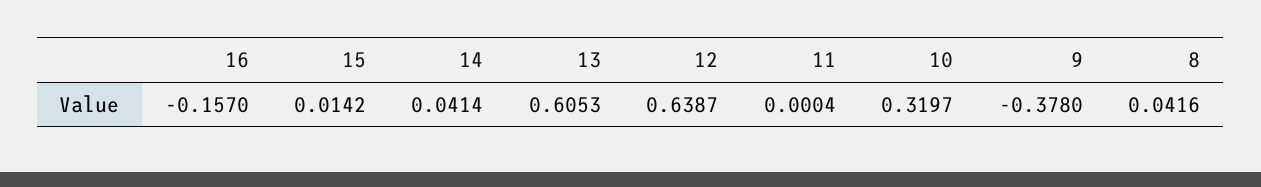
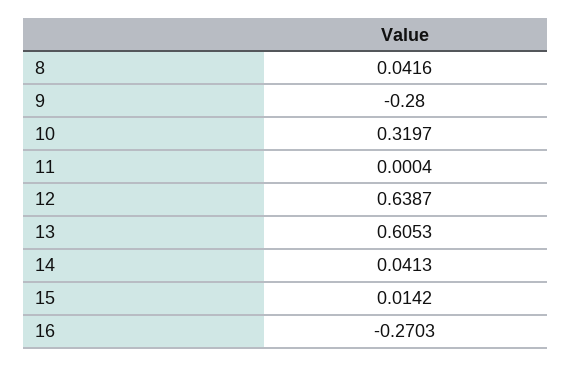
  {
-   "16": -0.157,
+   "16": -0.2703,
    "15": 0.0142,
-   "14": 0.0414,
+   "14": 0.0413,
    "13": 0.6053,
    "12": 0.6387,
    "11": 0.0004,
    "10": 0.3197,
-   "9": -0.378,
+   "9": -0.28,
    "8": 0.0416
  }

